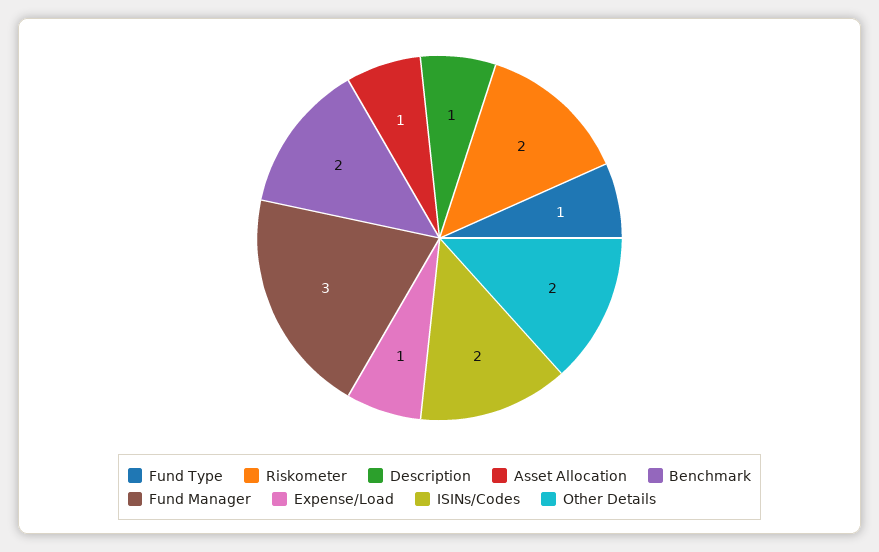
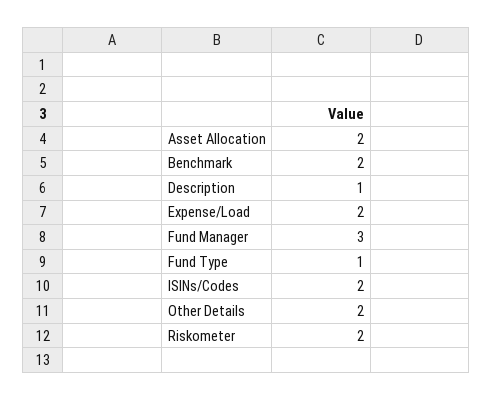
  {
    "Fund Type": 1,
    "Riskometer": 2,
    "Description": 1,
-   "Asset Allocation": 1,
+   "Asset Allocation": 2,
    "Benchmark": 2,
    "Fund Manager": 3,
-   "Expense/Load": 1,
+   "Expense/Load": 2,
    "ISINs/Codes": 2,
    "Other Details": 2
  }

